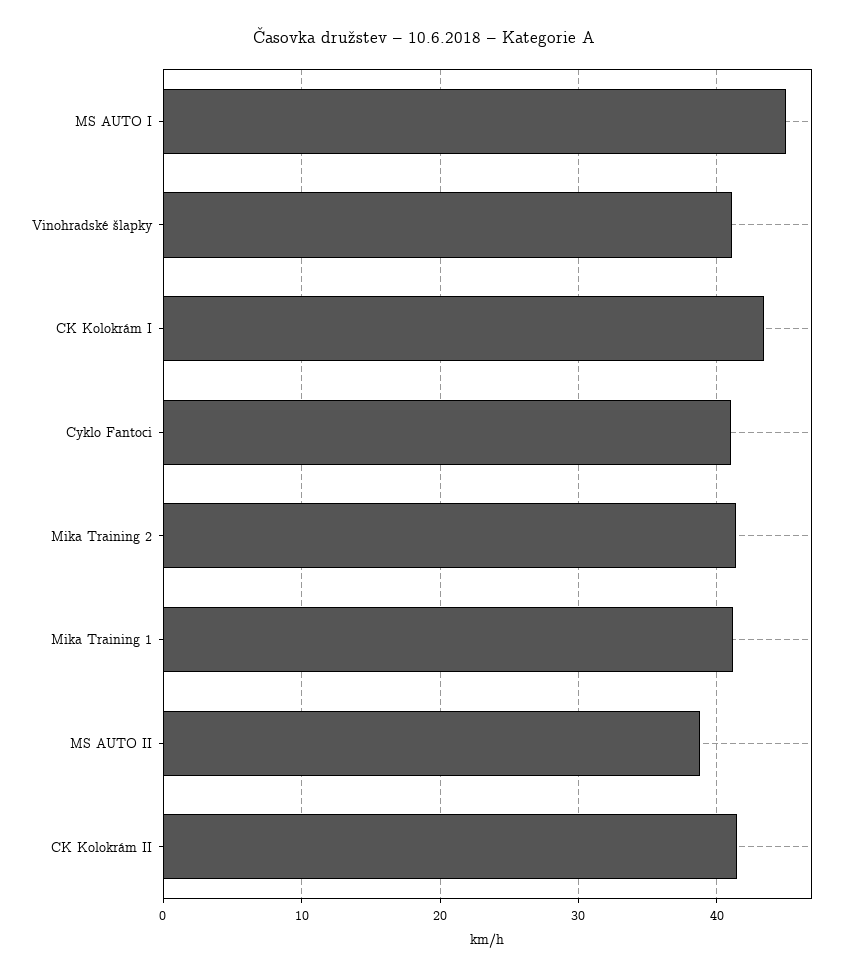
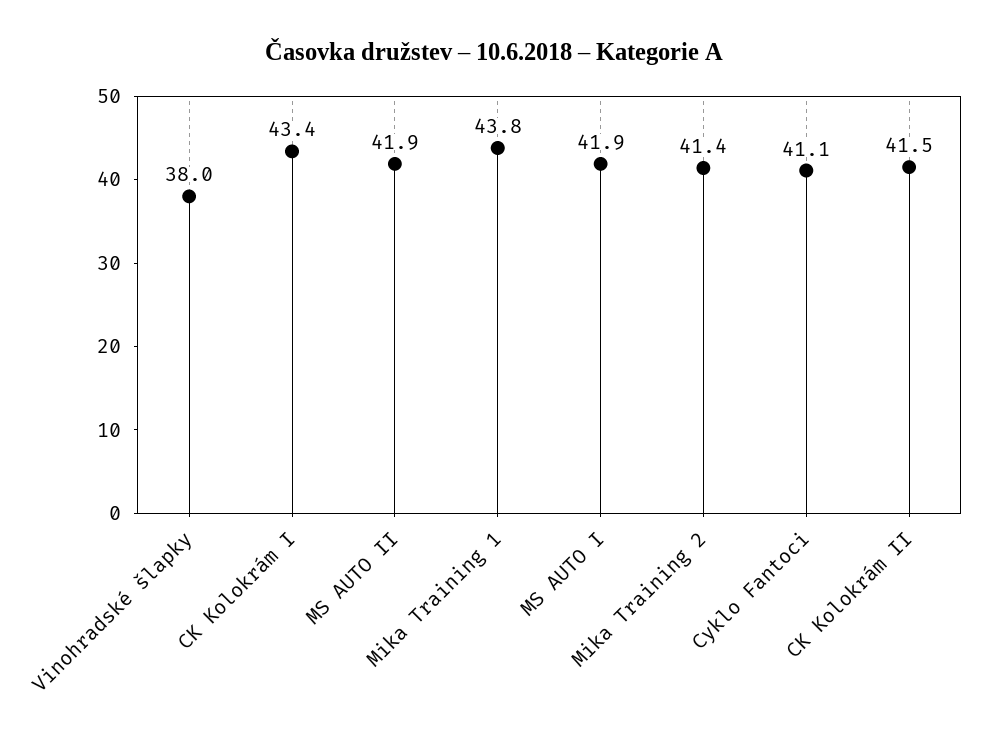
  {
-   "MS AUTO I": 45,
+   "MS AUTO I": 41.9,
-   "Vinohradské šlapky": 41,
+   "Vinohradské šlapky": 38,
    "CK Kolokrám I": 43.4,
    "Cyklo Fantoci": 41.1,
    "Mika Training 2": 41.4,
-   "Mika Training 1": 41,
+   "Mika Training 1": 43.8,
-   "MS AUTO II": 39,
+   "MS AUTO II": 41.9,
    "CK Kolokrám II": 41.5
  }

